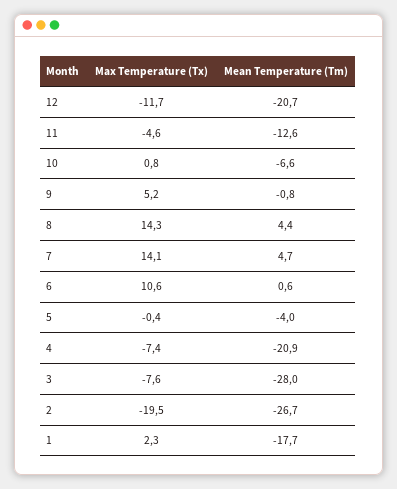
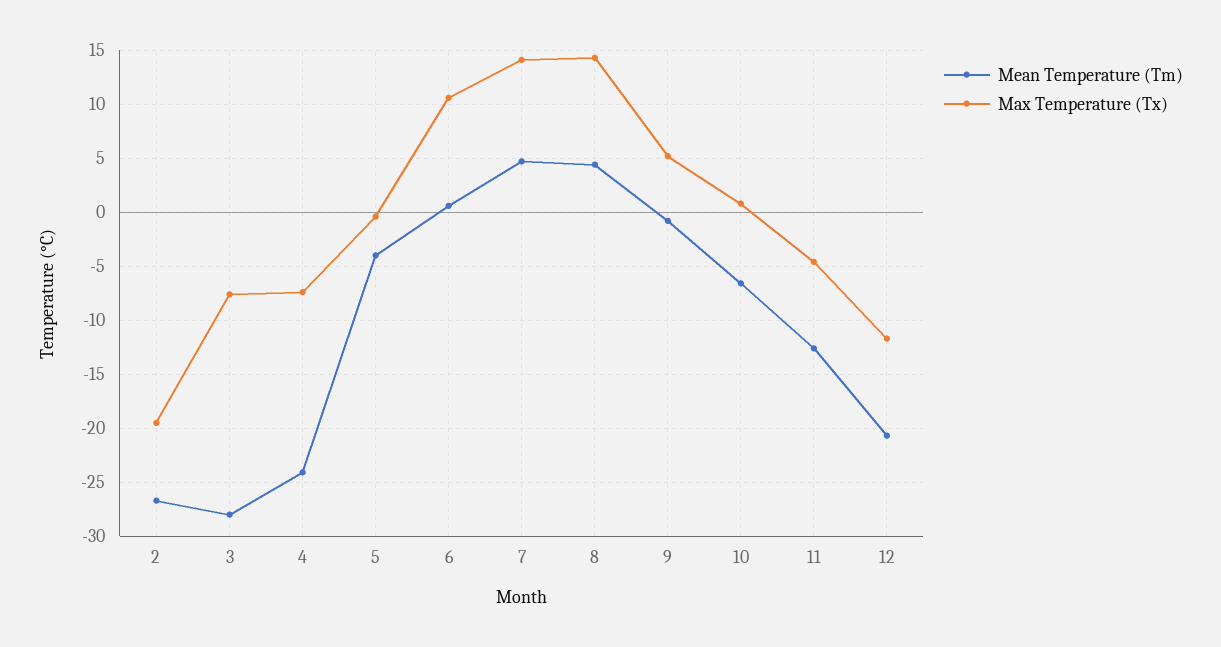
  {
    "Max Temperature (Tx)": {
      "12": -11.7,
      "11": -4.6,
      "10": 0.8,
      "9": 5.2,
      "8": 14.3,
      "7": 14.1,
      "6": 10.6,
      "5": -0.4,
      "4": -7.4,
      "3": -7.6,
-     "2": -19.5,
+     "2": -19.5
-     "1": 2.3
    },
    "Mean Temperature (Tm)": {
      "12": -20.7,
      "11": -12.6,
      "10": -6.6,
      "9": -0.8,
      "8": 4.4,
      "7": 4.7,
      "6": 0.6,
      "5": -4,
-     "4": -20.9,
+     "4": -24,
      "3": -28,
-     "2": -26.7,
+     "2": -26.7
-     "1": -17.7
    }
  }

